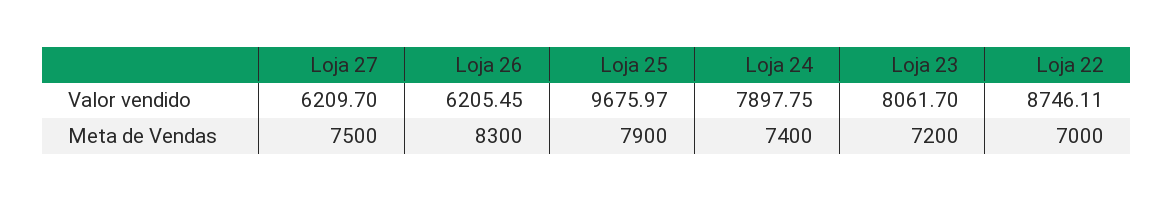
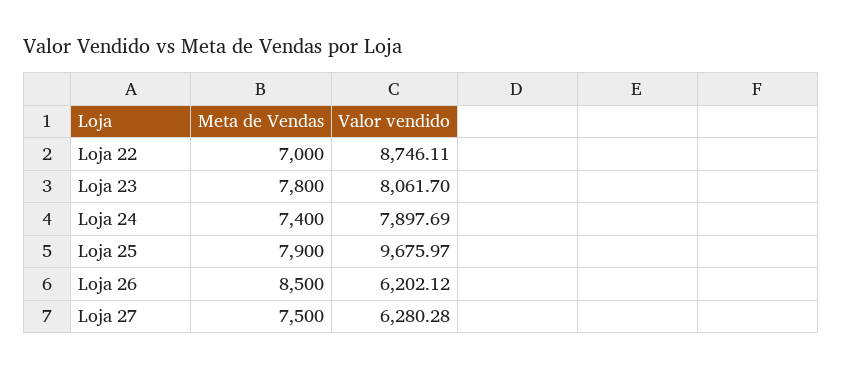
  {
    "Loja 27": {
-     "Valor vendido": 6209.7,
+     "Valor vendido": 6280.28,
      "Meta de Vendas": 7500
    },
    "Loja 26": {
-     "Valor vendido": 6205.45,
+     "Valor vendido": 6202.12,
-     "Meta de Vendas": 8300
+     "Meta de Vendas": 8500
    },
    "Loja 25": {
      "Valor vendido": 9675.97,
      "Meta de Vendas": 7900
    },
    "Loja 24": {
-     "Valor vendido": 7897.75,
+     "Valor vendido": 7897.69,
      "Meta de Vendas": 7400
    },
    "Loja 23": {
      "Valor vendido": 8061.7,
-     "Meta de Vendas": 7200
+     "Meta de Vendas": 7800
    },
    "Loja 22": {
      "Valor vendido": 8746.11,
      "Meta de Vendas": 7000
    }
  }

